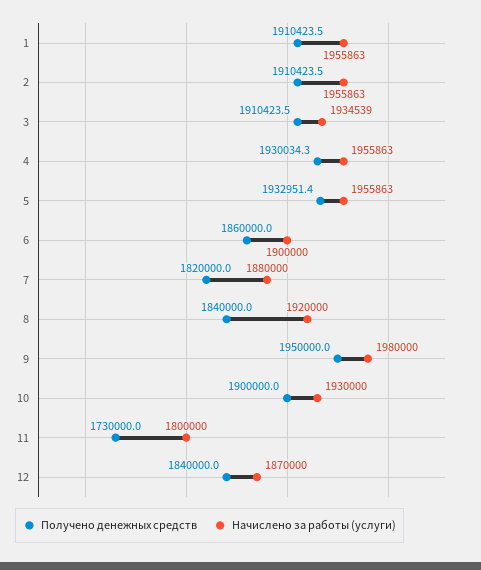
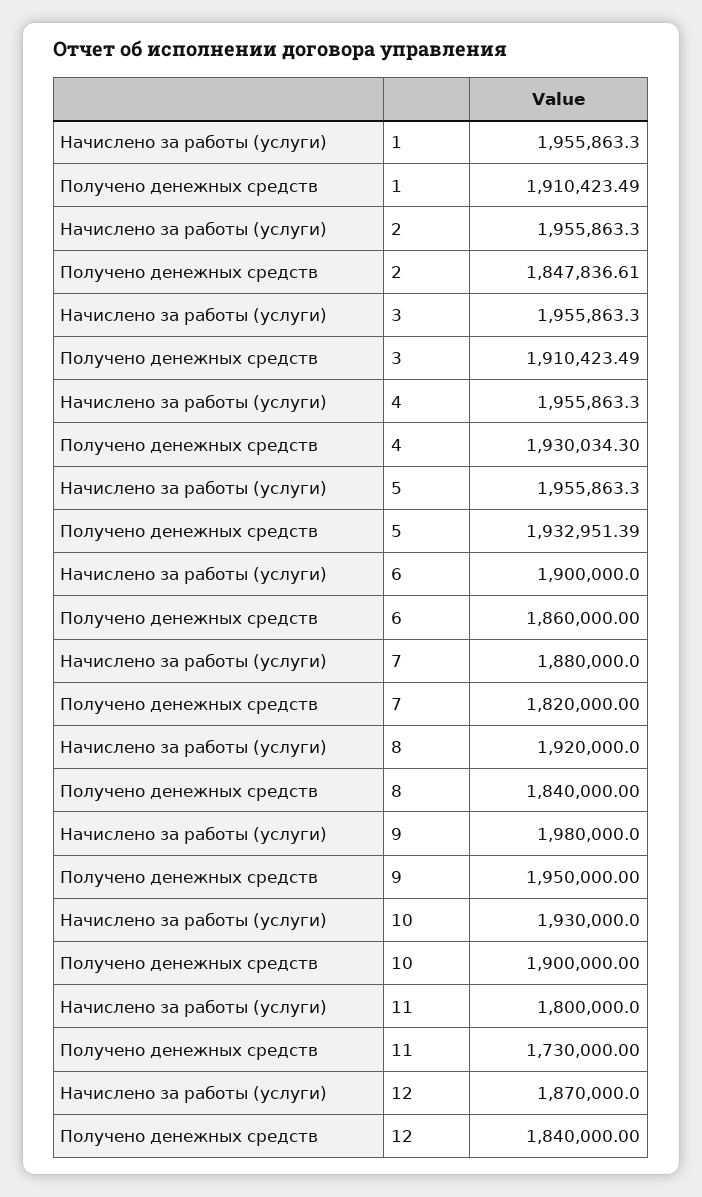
  {
    "Получено денежных средств": {
      "1": 1910423.49,
-     "2": 1910423.5,
+     "2": 1847836.61,
      "3": 1910423.49,
      "4": 1930034.3,
      "5": 1932951.39,
      "6": 1860000,
      "7": 1820000,
      "8": 1840000,
      "9": 1950000,
      "10": 1900000,
      "11": 1730000,
      "12": 1840000
    },
    "Начислено за работы (услуги)": {
      "1": 1955863.3,
      "2": 1955863.3,
-     "3": 1934539,
+     "3": 1955863.3,
      "4": 1955863.3,
      "5": 1955863.3,
      "6": 1900000,
      "7": 1880000,
      "8": 1920000,
      "9": 1980000,
      "10": 1930000,
      "11": 1800000,
      "12": 1870000
    }
  }

